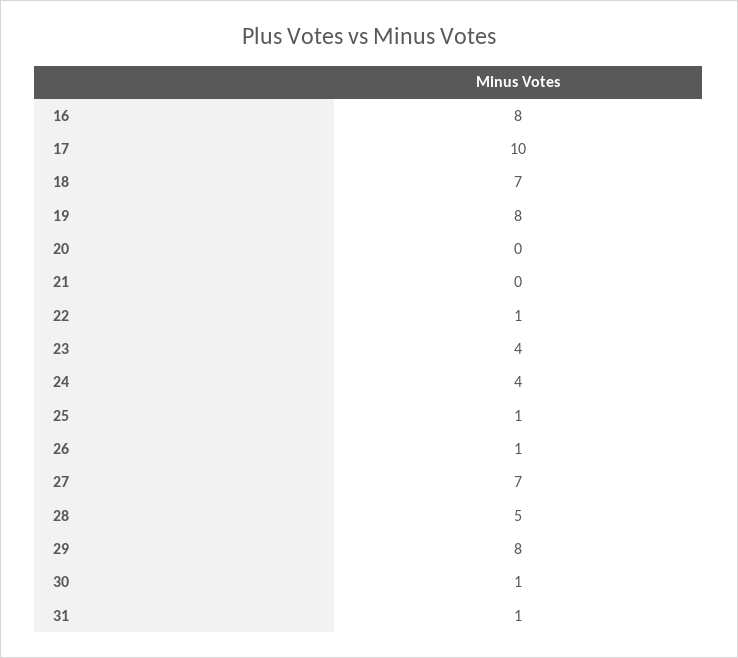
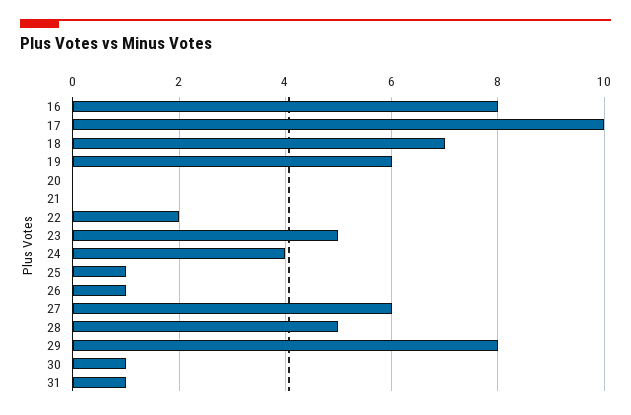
  {
    "16": 8,
    "17": 10,
    "18": 7,
-   "19": 8,
+   "19": 6,
    "20": 0,
    "21": 0,
-   "22": 1,
+   "22": 2,
-   "23": 4,
+   "23": 5,
    "24": 4,
    "25": 1,
    "26": 1,
-   "27": 7,
+   "27": 6,
    "28": 5,
    "29": 8,
    "30": 1,
    "31": 1
  }

